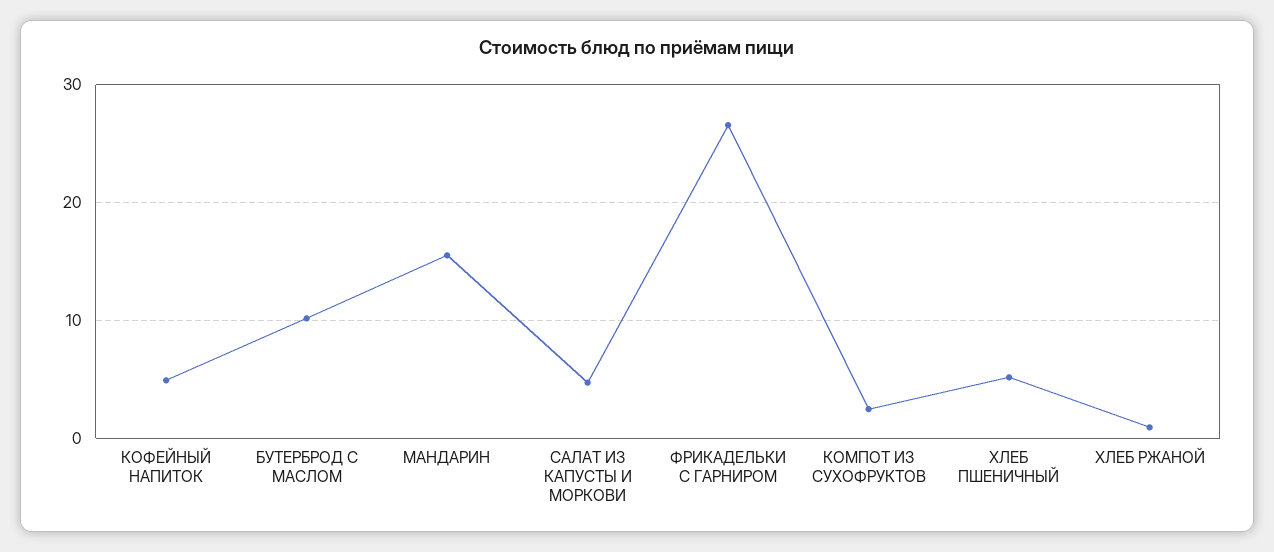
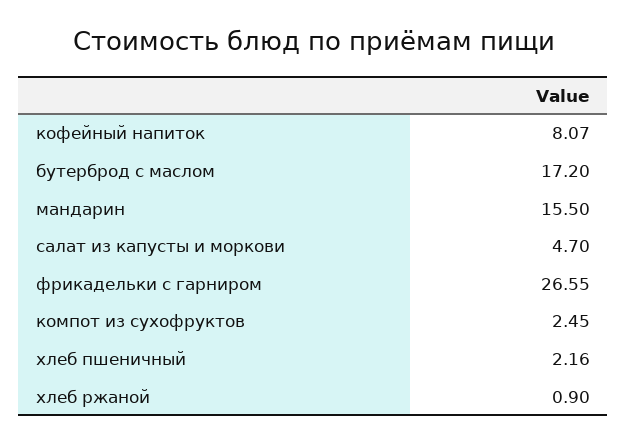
  {
-   "КОФЕЙНЫЙ НАПИТОК": 5,
+   "КОФЕЙНЫЙ НАПИТОК": 8.07,
-   "БУТЕРБРОД С МАСЛОМ": 10,
+   "БУТЕРБРОД С МАСЛОМ": 17.2,
    "МАНДАРИН": 15.5,
    "САЛАТ ИЗ КАПУСТЫ И МОРКОВИ": 4.7,
    "ФРИКАДЕЛЬКИ С ГАРНИРОМ": 26.55,
    "КОМПОТ ИЗ СУХОФРУКТОВ": 2.45,
-   "ХЛЕБ ПШЕНИЧНЫЙ": 5,
+   "ХЛЕБ ПШЕНИЧНЫЙ": 2.16,
    "ХЛЕБ РЖАНОЙ": 0.9
  }

